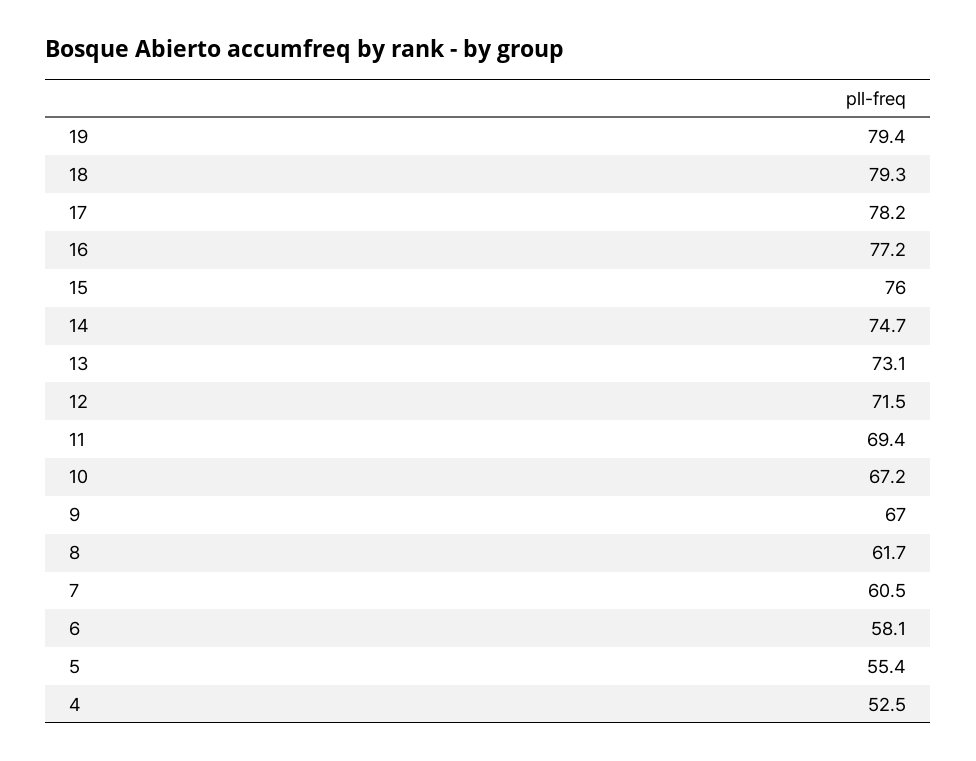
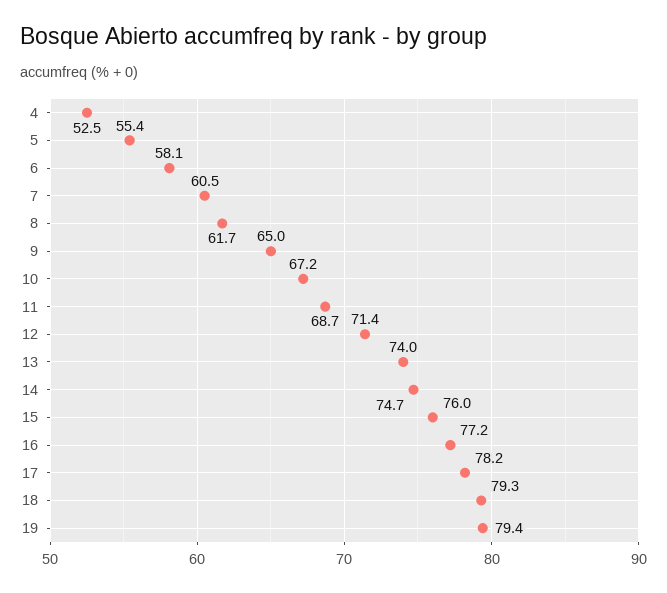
  {
    "19": 79.4,
    "18": 79.3,
    "17": 78.2,
    "16": 77.2,
    "15": 76,
    "14": 74.7,
-   "13": 73.1,
+   "13": 74,
-   "12": 71.5,
+   "12": 71.4,
-   "11": 69.4,
+   "11": 68.7,
    "10": 67.2,
-   "9": 67,
+   "9": 65,
    "8": 61.7,
    "7": 60.5,
    "6": 58.1,
    "5": 55.4,
    "4": 52.5
  }

